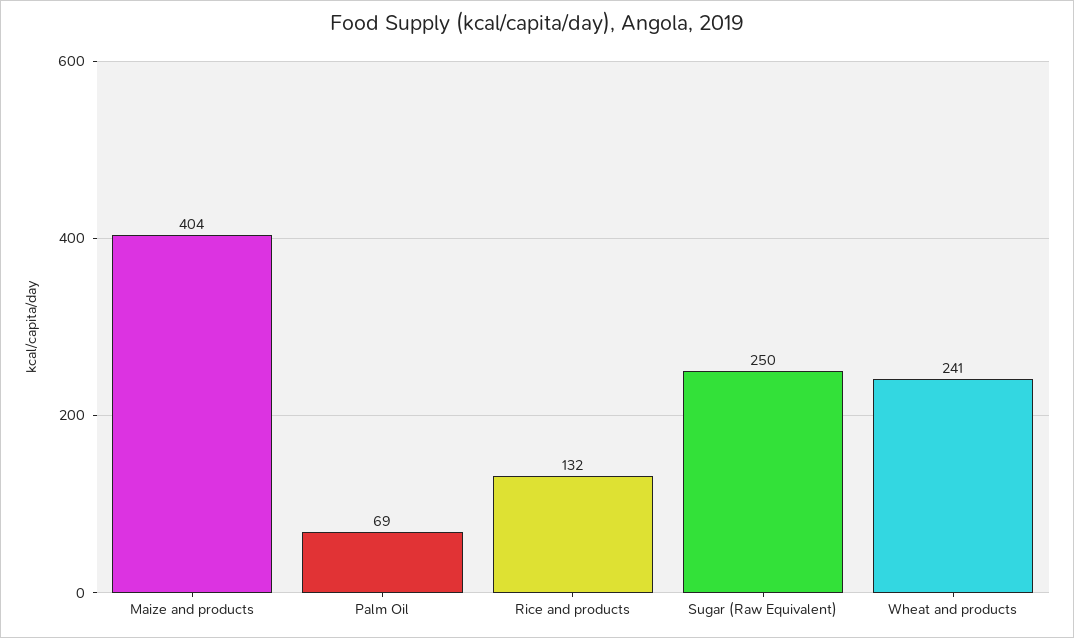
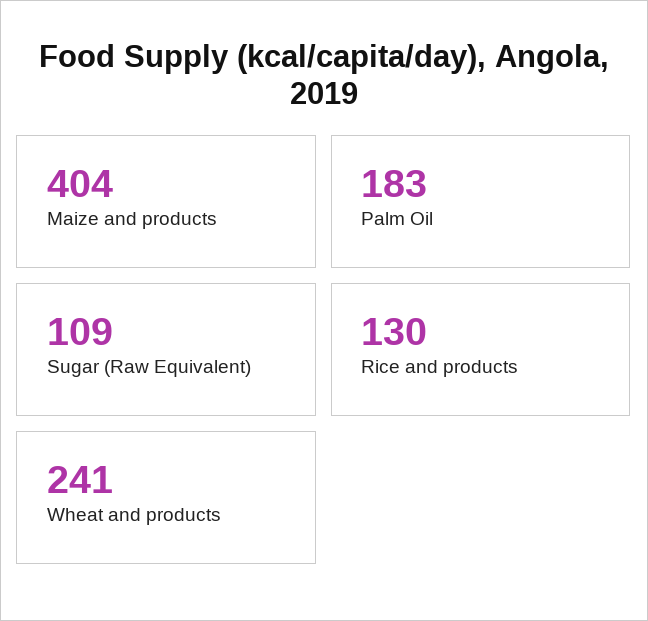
  {
    "Maize and products": 404,
-   "Palm Oil": 69,
+   "Palm Oil": 183,
-   "Rice and products": 132,
+   "Rice and products": 130,
-   "Sugar (Raw Equivalent)": 250,
+   "Sugar (Raw Equivalent)": 109,
    "Wheat and products": 241
  }

